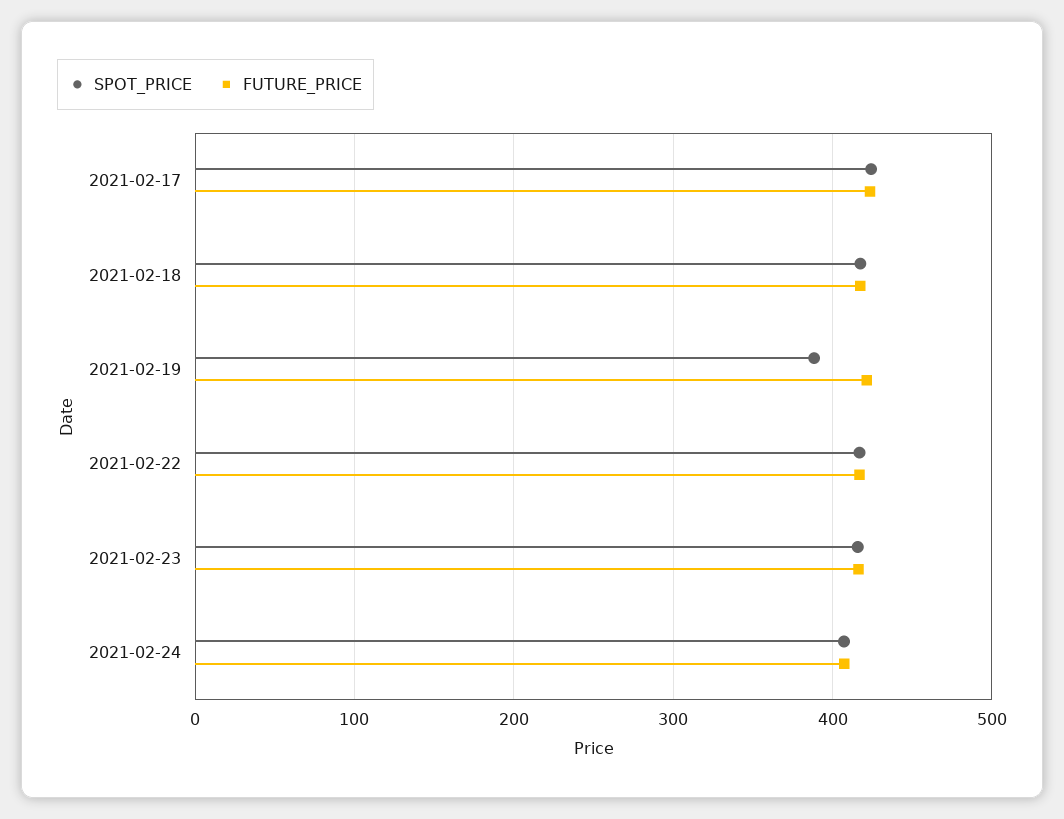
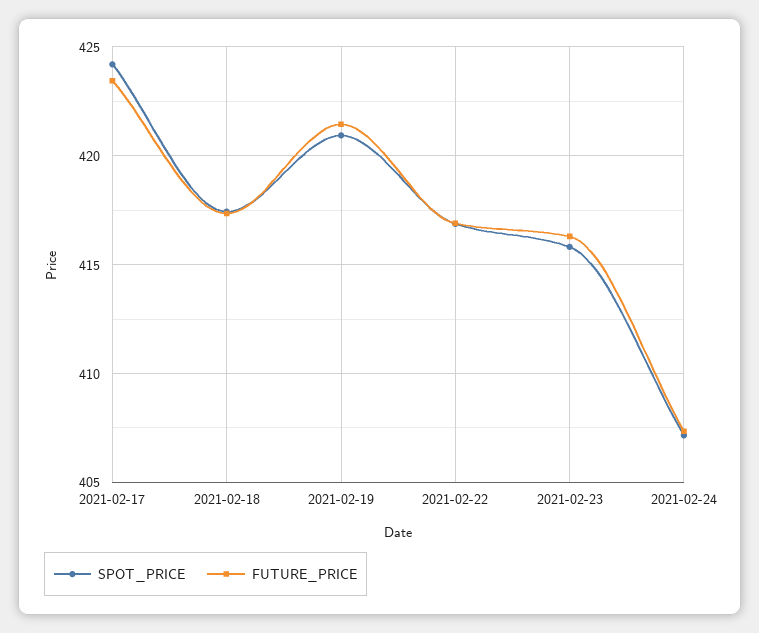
  {
    "SPOT_PRICE": {
      "2021-02-17": 424,
      "2021-02-18": 417.5,
-     "2021-02-19": 390,
+     "2021-02-19": 421,
      "2021-02-22": 417,
      "2021-02-23": 416,
      "2021-02-24": 407
    },
    "FUTURE_PRICE": {
      "2021-02-17": 423.5,
      "2021-02-18": 417.5,
      "2021-02-19": 421.5,
      "2021-02-22": 417,
      "2021-02-23": 416.5,
      "2021-02-24": 407.5
    }
  }

